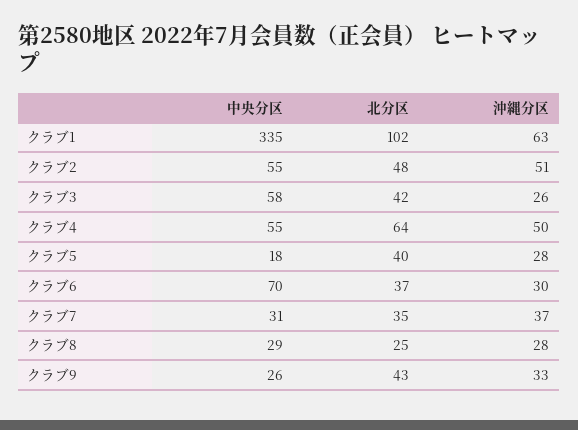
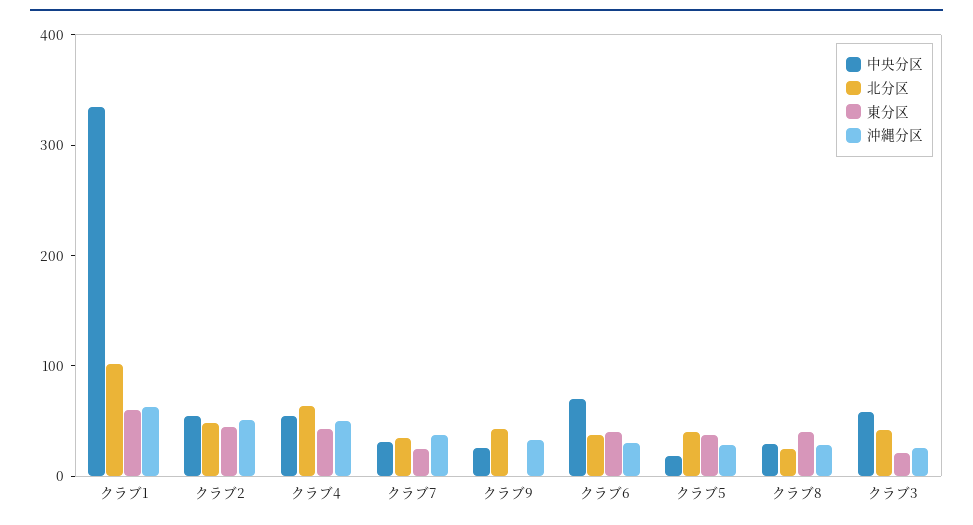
  {
    "中央分区": {
      "クラブ1": 335,
      "クラブ2": 55,
      "クラブ3": 58,
      "クラブ4": 55,
      "クラブ5": 18,
      "クラブ6": 70,
      "クラブ7": 31,
      "クラブ8": 29,
      "クラブ9": 26
    },
    "北分区": {
      "クラブ1": 102,
      "クラブ2": 48,
      "クラブ3": 42,
      "クラブ4": 64,
      "クラブ5": 40,
      "クラブ6": 37,
      "クラブ7": 35,
      "クラブ8": 25,
      "クラブ9": 43
    },
    "沖縄分区": {
      "クラブ1": 63,
      "クラブ2": 51,
      "クラブ3": 26,
      "クラブ4": 50,
      "クラブ5": 28,
      "クラブ6": 30,
      "クラブ7": 37,
      "クラブ8": 28,
      "クラブ9": 33
-   }
+   },
+   "東分区": {
+     "クラブ1": 60,
+     "クラブ2": 40,
+     "クラブ4": 40,
+     "クラブ7": 20,
+     "クラブ9": 0,
+     "クラブ6": 40,
+     "クラブ5": 40,
+     "クラブ8": 40,
+     "クラブ3": 20
+   }
  }

